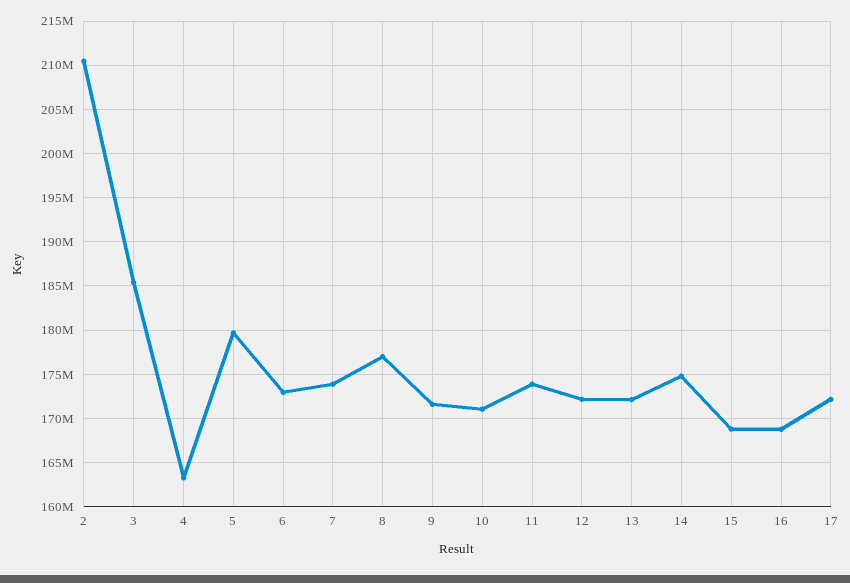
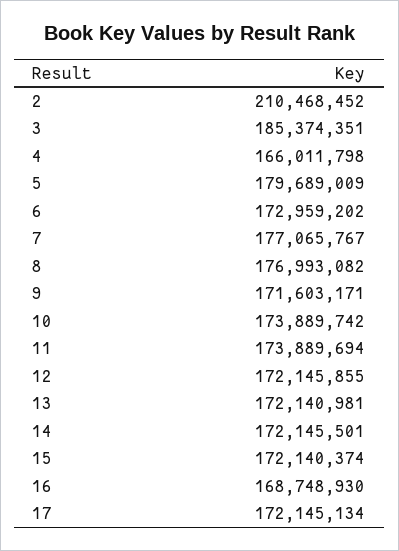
  {
    "2": 210468452,
    "3": 185374351,
-   "4": 163000000,
+   "4": 166011798,
    "5": 179689009,
    "6": 172959202,
-   "7": 174000000,
+   "7": 177065767,
    "8": 176993082,
    "9": 171603171,
-   "10": 171000000,
+   "10": 173889742,
    "11": 173889694,
    "12": 172145855,
    "13": 172140981,
-   "14": 175000000,
+   "14": 172145501,
-   "15": 169000000,
+   "15": 172140374,
    "16": 168748930,
    "17": 172145134
  }

